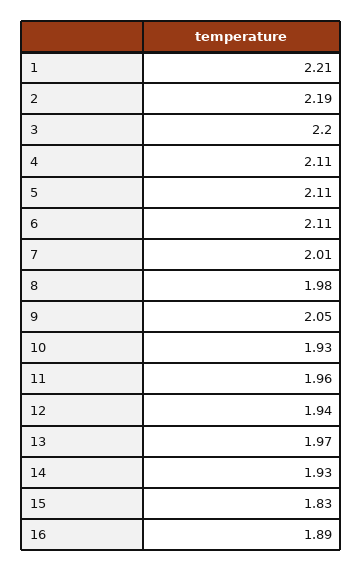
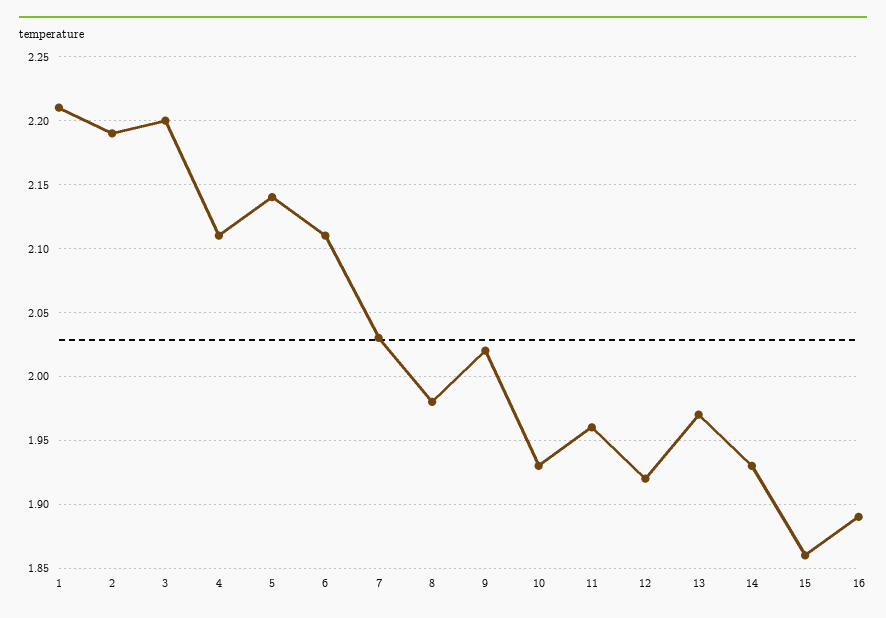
  {
    "1": 2.21,
    "2": 2.19,
    "3": 2.2,
    "4": 2.11,
-   "5": 2.11,
+   "5": 2.14,
    "6": 2.11,
-   "7": 2.01,
+   "7": 2.03,
    "8": 1.98,
-   "9": 2.05,
+   "9": 2.02,
    "10": 1.93,
    "11": 1.96,
-   "12": 1.94,
+   "12": 1.92,
    "13": 1.97,
    "14": 1.93,
-   "15": 1.83,
+   "15": 1.86,
    "16": 1.89
  }

